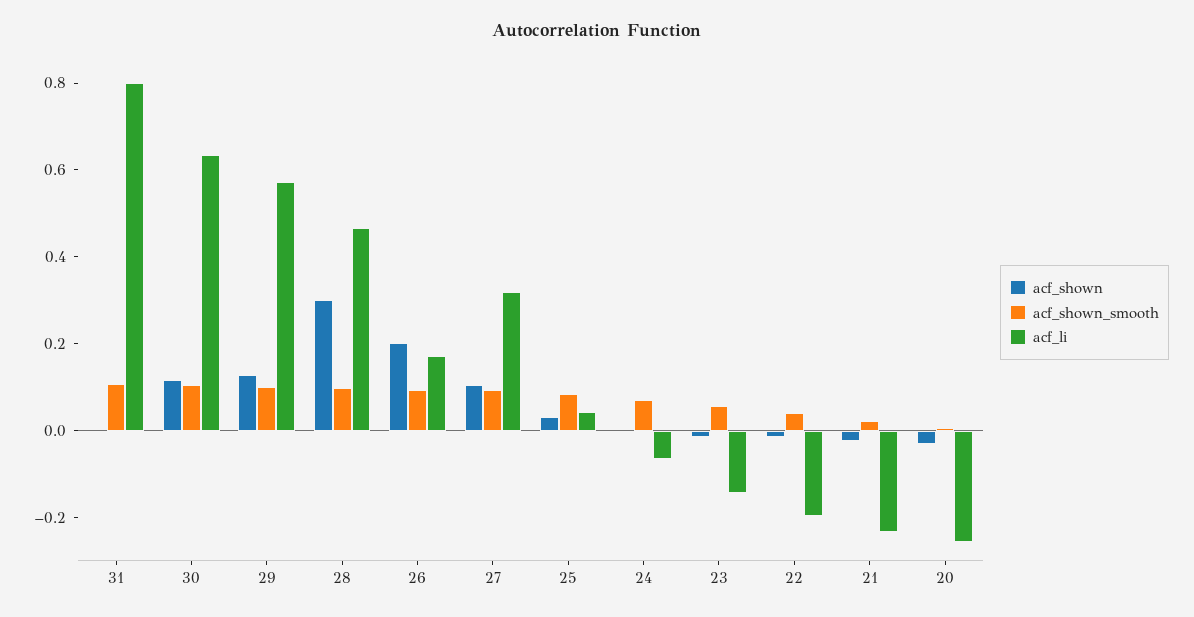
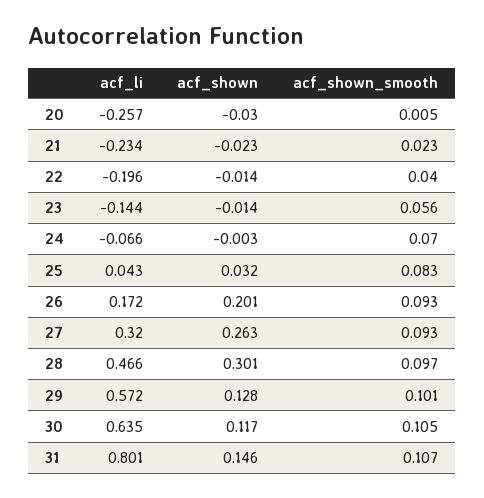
  {
    "acf_shown": {
-     "31": 0,
+     "31": 0.146,
      "30": 0.117,
      "29": 0.128,
      "28": 0.301,
      "26": 0.201,
-     "27": 0.1,
+     "27": 0.263,
      "25": 0.032,
      "24": -0.003,
      "23": -0.014,
      "22": -0.014,
      "21": -0.023,
      "20": -0.03
    },
    "acf_shown_smooth": {
      "31": 0.107,
      "30": 0.105,
      "29": 0.101,
      "28": 0.097,
      "26": 0.093,
      "27": 0.093,
      "25": 0.083,
      "24": 0.07,
      "23": 0.056,
      "22": 0.04,
      "21": 0.023,
      "20": 0.005
    },
    "acf_li": {
      "31": 0.801,
      "30": 0.635,
      "29": 0.572,
      "28": 0.466,
      "26": 0.172,
      "27": 0.32,
      "25": 0.043,
      "24": -0.066,
      "23": -0.144,
      "22": -0.196,
      "21": -0.234,
      "20": -0.257
    }
  }

